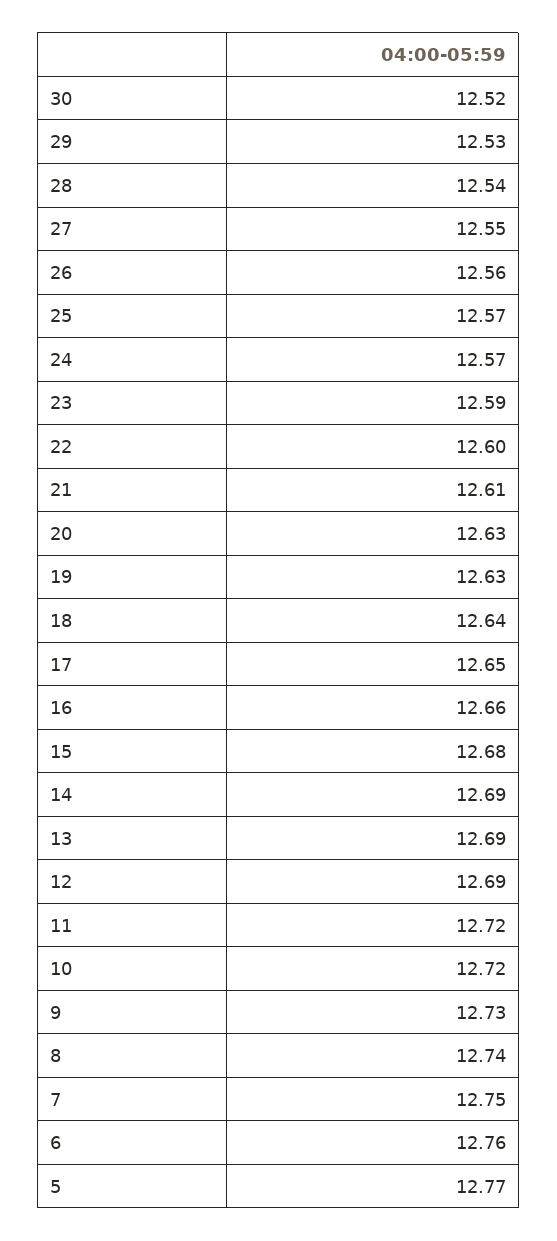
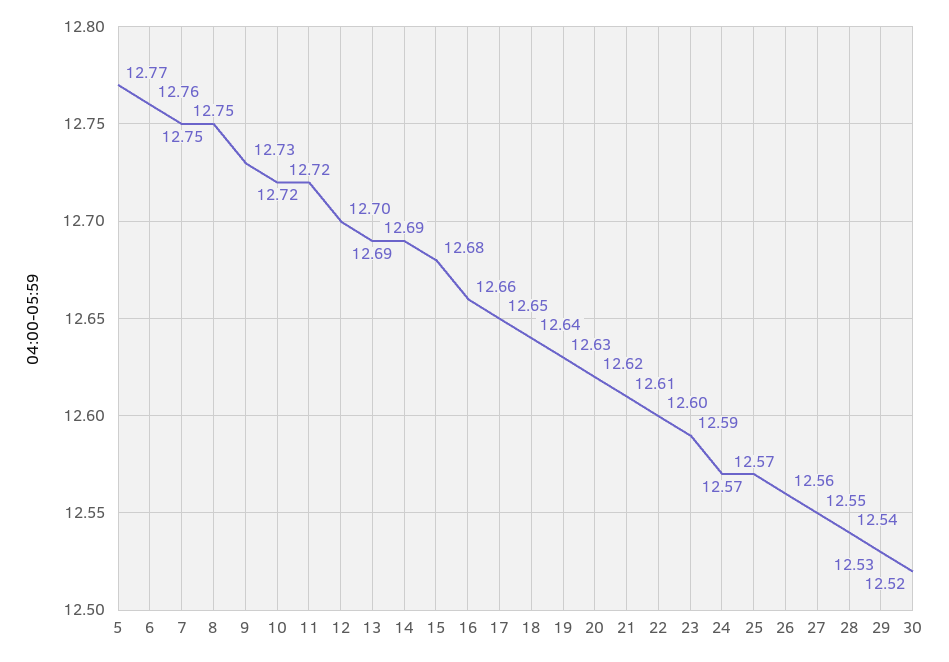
  {
    "30": 12.52,
    "29": 12.53,
    "28": 12.54,
    "27": 12.55,
    "26": 12.56,
    "25": 12.57,
    "24": 12.57,
    "23": 12.59,
    "22": 12.6,
    "21": 12.61,
-   "20": 12.63,
+   "20": 12.62,
    "19": 12.63,
    "18": 12.64,
    "17": 12.65,
    "16": 12.66,
    "15": 12.68,
    "14": 12.69,
    "13": 12.69,
-   "12": 12.69,
+   "12": 12.7,
    "11": 12.72,
    "10": 12.72,
    "9": 12.73,
-   "8": 12.74,
+   "8": 12.75,
    "7": 12.75,
    "6": 12.76,
    "5": 12.77
  }

